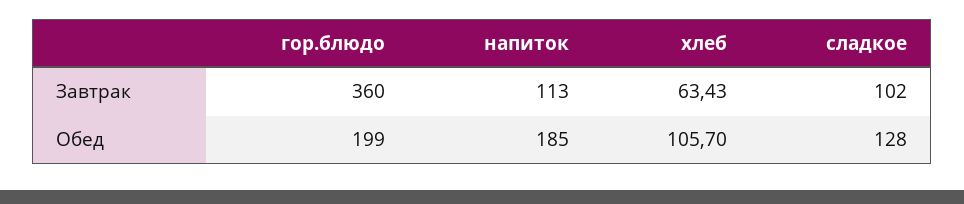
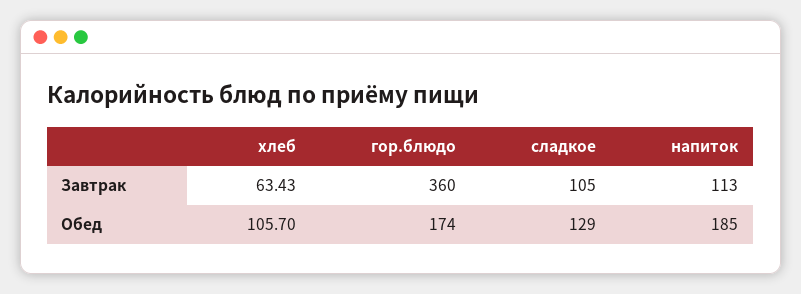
  {
    "гор.блюдо": {
      "Завтрак": 360,
-     "Обед": 199
+     "Обед": 174
    },
    "напиток": {
      "Завтрак": 113,
      "Обед": 185
    },
    "хлеб": {
      "Завтрак": 63.43,
      "Обед": 105.7
    },
    "сладкое": {
-     "Завтрак": 102,
+     "Завтрак": 105,
-     "Обед": 128
+     "Обед": 129
    }
  }

